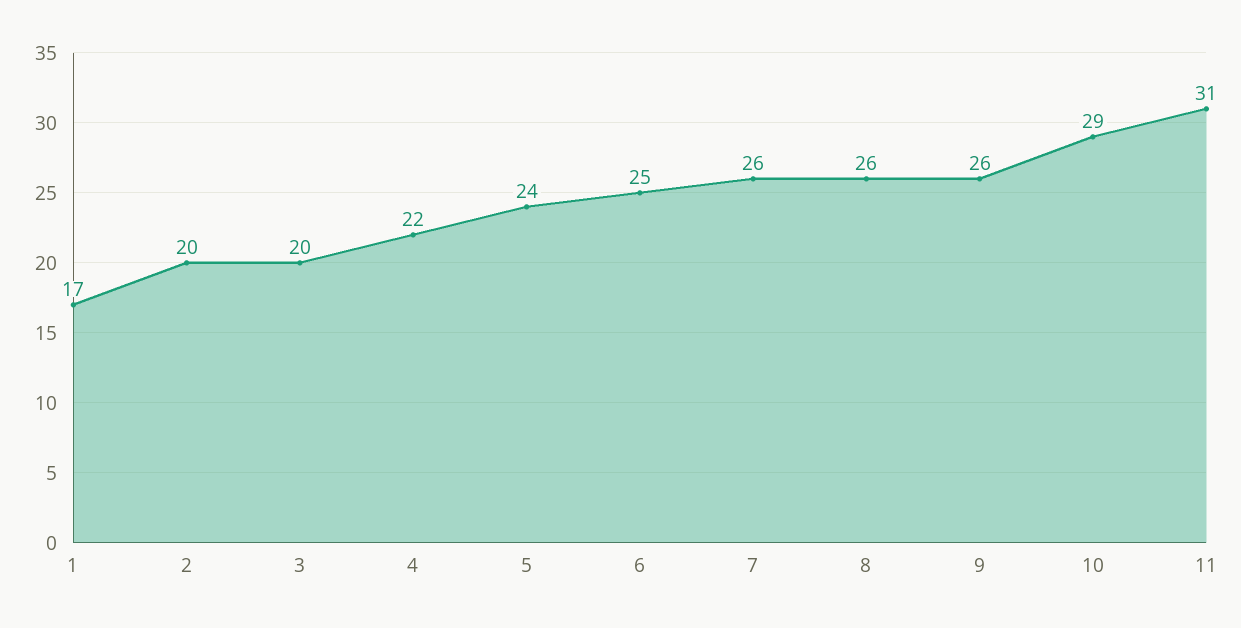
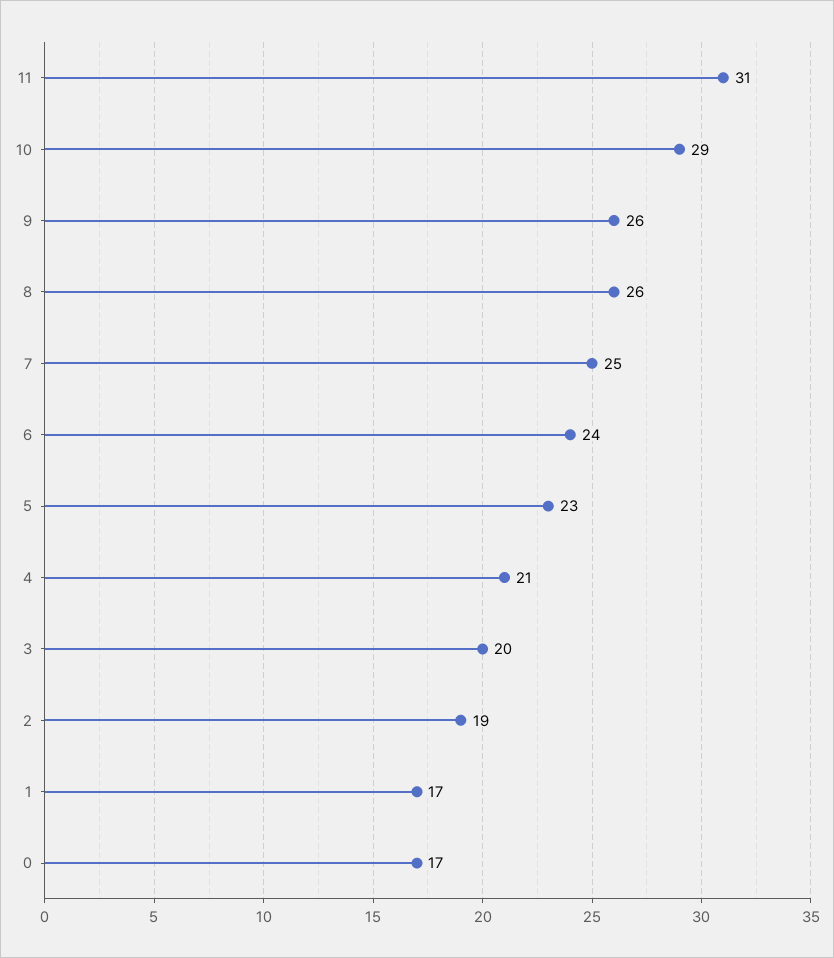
  {
    "1": 17,
-   "2": 20,
+   "2": 19,
    "3": 20,
-   "4": 22,
+   "4": 21,
-   "5": 24,
+   "5": 23,
-   "6": 25,
+   "6": 24,
-   "7": 26,
+   "7": 25,
    "8": 26,
    "9": 26,
    "10": 29,
-   "11": 31
+   "11": 31,
+   "0": 17
  }

